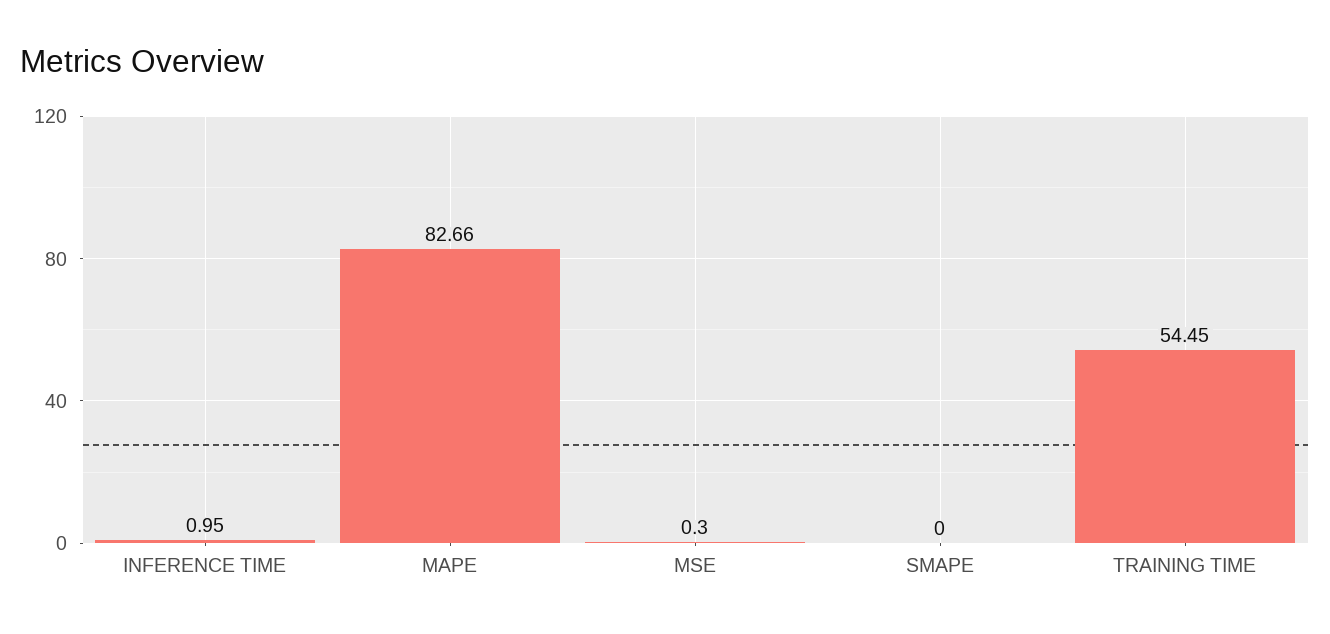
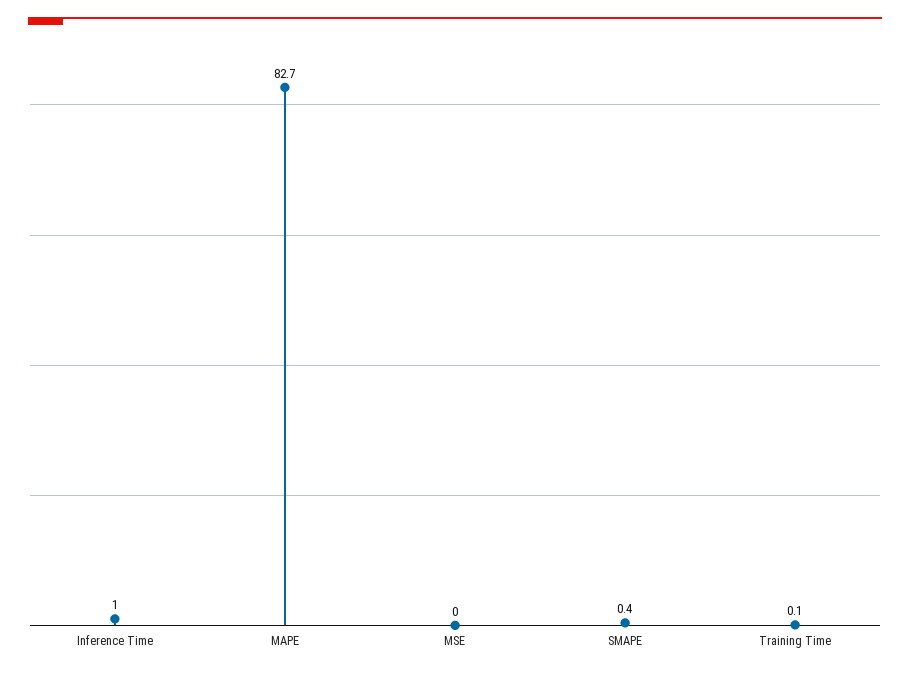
  {
    "INFERENCE TIME": 0.95,
    "MAPE": 82.66,
-   "MSE": 0.3,
+   "MSE": 0,
-   "SMAPE": 0,
+   "SMAPE": 0.4,
-   "TRAINING TIME": 54.45
+   "TRAINING TIME": 0.1
  }

